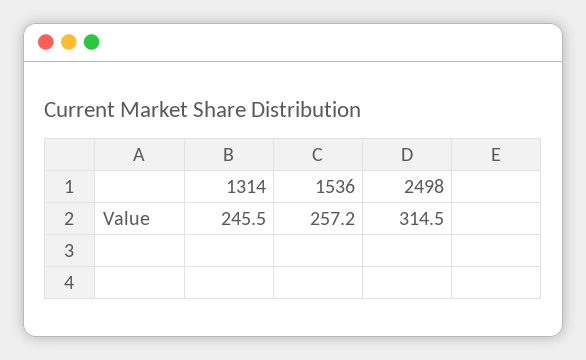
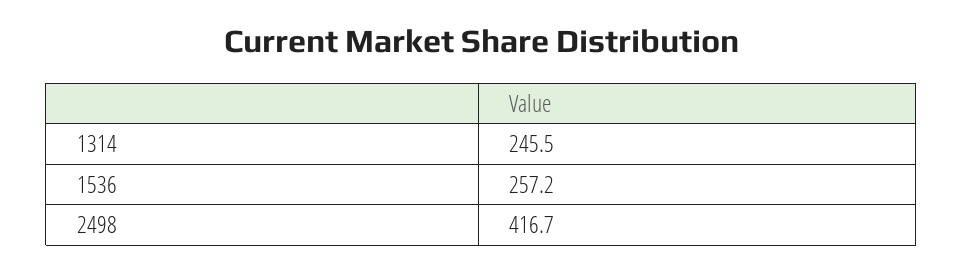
  {
    "1314": 245.5,
    "1536": 257.2,
-   "2498": 314.5
+   "2498": 416.7
  }

